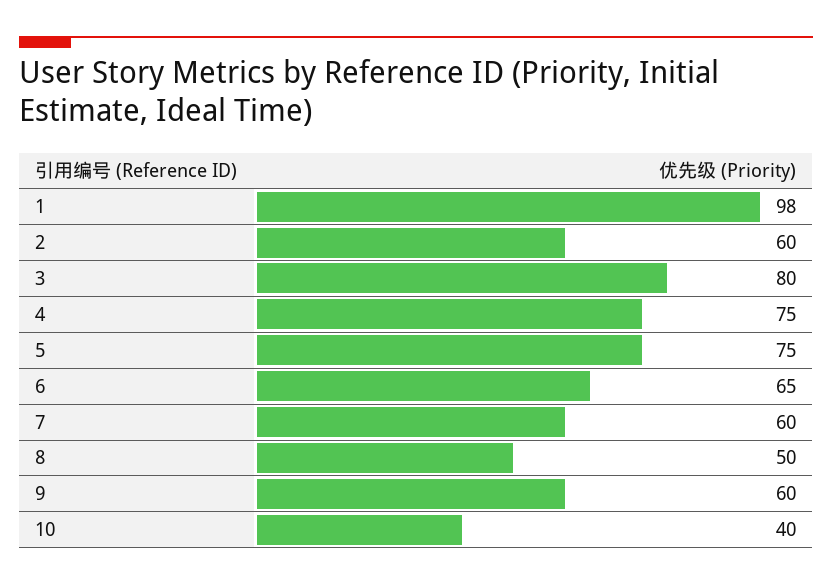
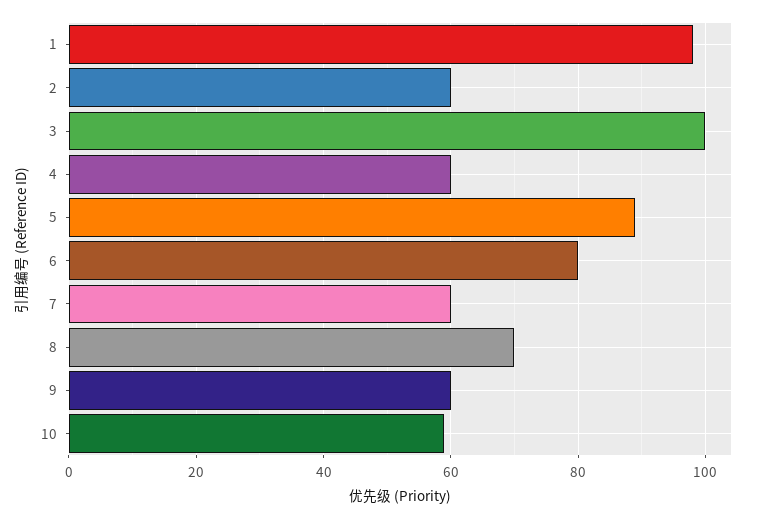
  {
    "1": 98,
    "2": 60,
-   "3": 80,
+   "3": 100,
-   "4": 75,
+   "4": 60,
-   "5": 75,
+   "5": 90,
-   "6": 65,
+   "6": 80,
    "7": 60,
-   "8": 50,
+   "8": 70,
    "9": 60,
-   "10": 40
+   "10": 60
  }

